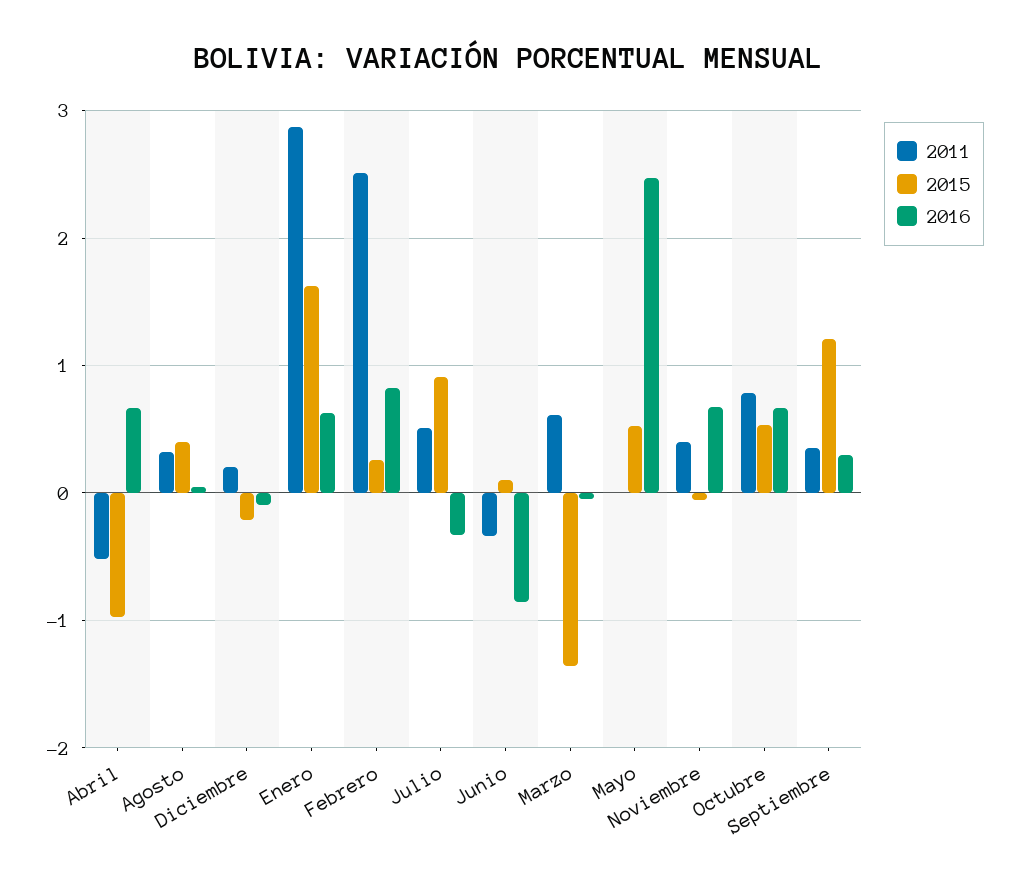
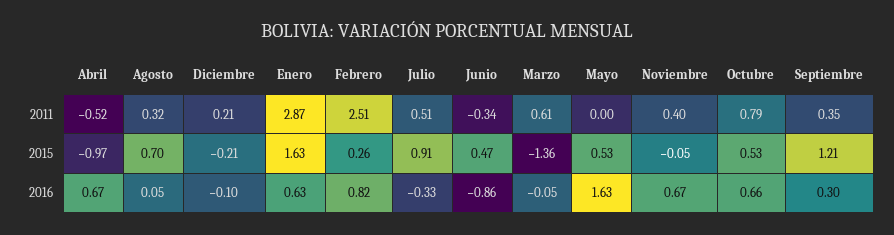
  {
    "2011": {
      "Abril": -0.52,
      "Agosto": 0.32,
      "Diciembre": 0.21,
      "Enero": 2.87,
      "Febrero": 2.51,
      "Julio": 0.51,
      "Junio": -0.34,
      "Marzo": 0.61,
      "Mayo": 0,
      "Noviembre": 0.4,
      "Octubre": 0.79,
      "Septiembre": 0.35
    },
    "2015": {
      "Abril": -0.97,
-     "Agosto": 0.4,
+     "Agosto": 0.7,
      "Diciembre": -0.21,
      "Enero": 1.63,
      "Febrero": 0.26,
      "Julio": 0.91,
-     "Junio": 0.1,
+     "Junio": 0.47,
      "Marzo": -1.36,
      "Mayo": 0.53,
      "Noviembre": -0.05,
      "Octubre": 0.53,
      "Septiembre": 1.21
    },
    "2016": {
      "Abril": 0.67,
      "Agosto": 0.05,
      "Diciembre": -0.1,
      "Enero": 0.63,
      "Febrero": 0.82,
      "Julio": -0.33,
      "Junio": -0.86,
      "Marzo": -0.05,
-     "Mayo": 2.5,
+     "Mayo": 1.63,
      "Noviembre": 0.67,
      "Octubre": 0.66,
      "Septiembre": 0.3
    }
  }

